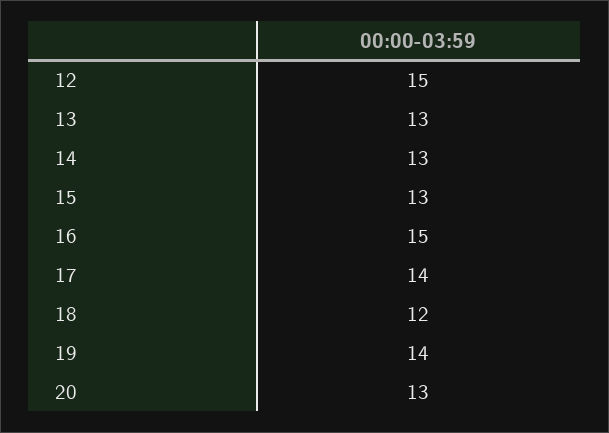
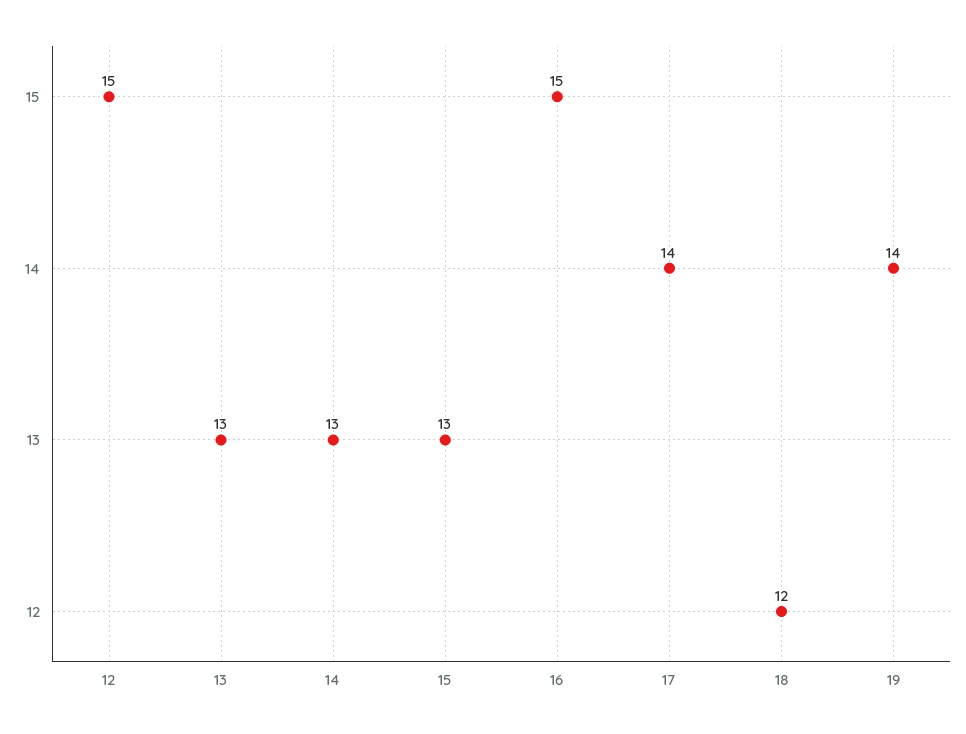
  {
    "12": 15,
    "13": 13,
    "14": 13,
    "15": 13,
    "16": 15,
    "17": 14,
    "18": 12,
-   "19": 14,
+   "19": 14
-   "20": 13
  }

